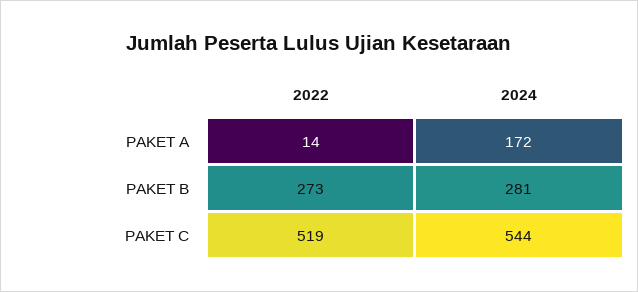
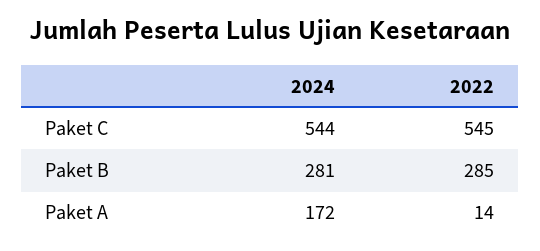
  {
    "2022": {
      "PAKET A": 14,
-     "PAKET B": 273,
+     "PAKET B": 285,
-     "PAKET C": 519
+     "PAKET C": 545
    },
    "2024": {
      "PAKET A": 172,
      "PAKET B": 281,
      "PAKET C": 544
    }
  }

